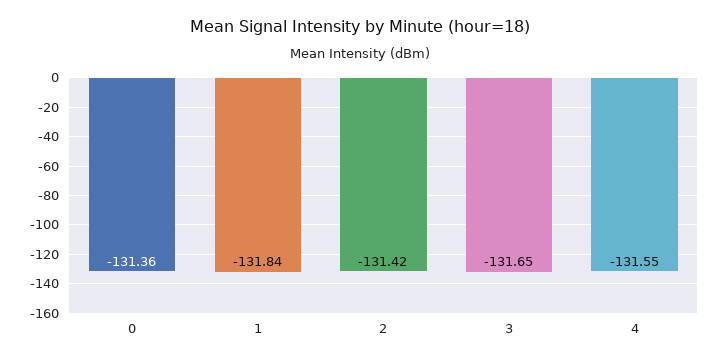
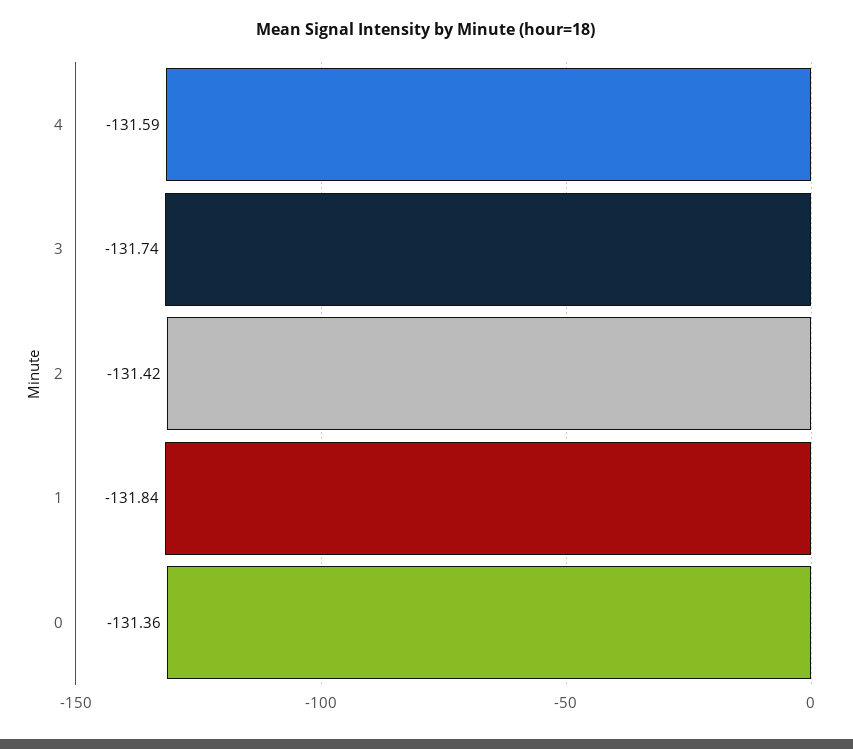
  {
    "0": -131.36,
    "1": -131.84,
    "2": -131.42,
-   "3": -131.65,
+   "3": -131.74,
-   "4": -131.55
+   "4": -131.59
  }

